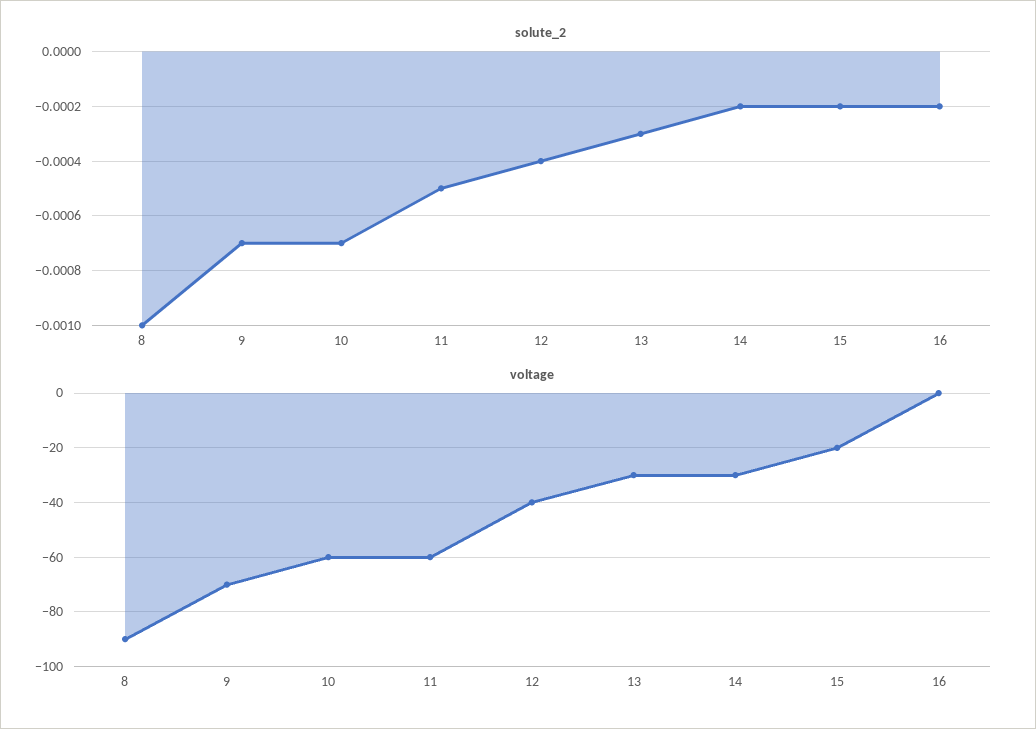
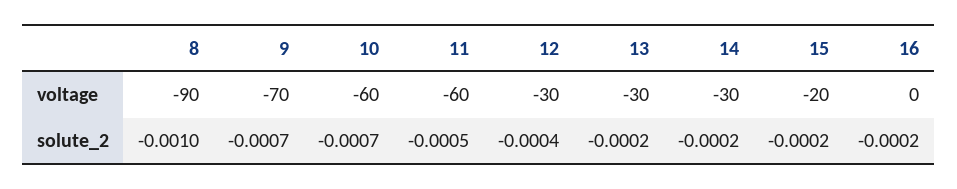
  {
    "solute_2": {
      "8": -0.001,
      "9": -0.0007,
      "10": -0.0007,
      "11": -0.0005,
      "12": -0.0004,
-     "13": -0.0003,
+     "13": -0.0002,
      "14": -0.0002,
      "15": -0.0002,
      "16": -0.0002
    },
    "voltage": {
      "8": -90,
      "9": -70,
      "10": -60,
      "11": -60,
-     "12": -40,
+     "12": -30,
      "13": -30,
      "14": -30,
      "15": -20,
      "16": 0
    }
  }

